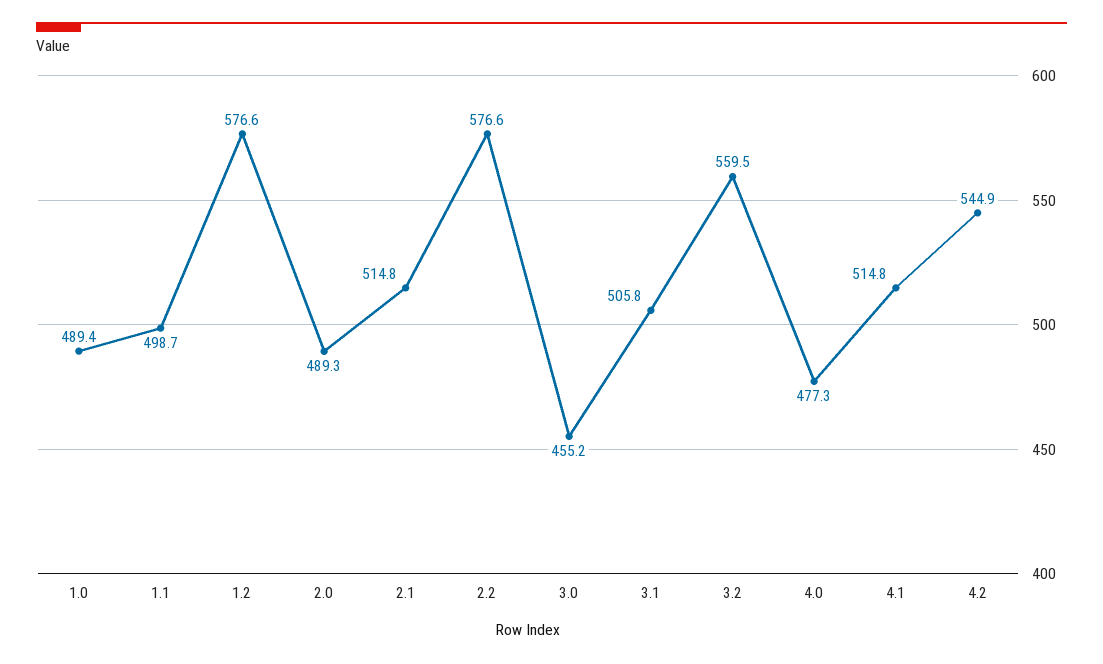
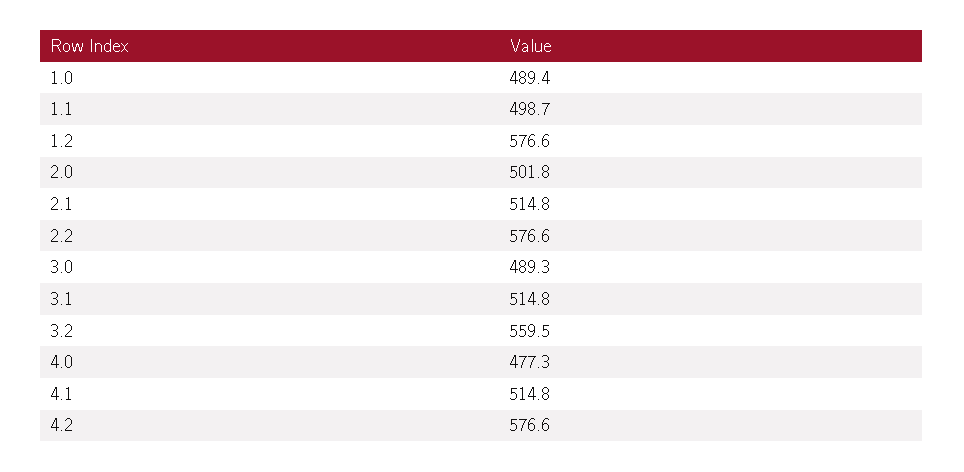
  {
    "1.0": 489.4,
    "1.1": 498.7,
    "1.2": 576.6,
-   "2.0": 489.3,
+   "2.0": 501.8,
    "2.1": 514.8,
    "2.2": 576.6,
-   "3.0": 455.2,
+   "3.0": 489.3,
-   "3.1": 505.8,
+   "3.1": 514.8,
    "3.2": 559.5,
    "4.0": 477.3,
    "4.1": 514.8,
-   "4.2": 544.9
+   "4.2": 576.6
  }

